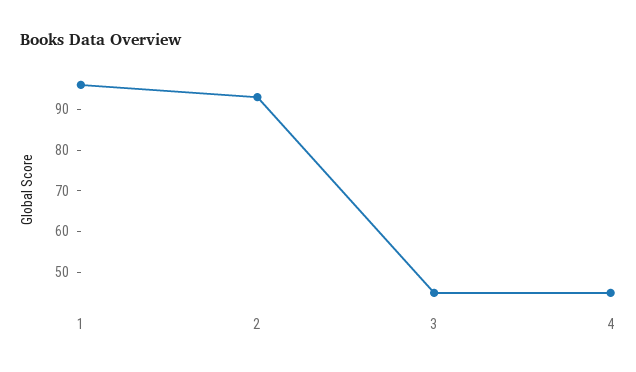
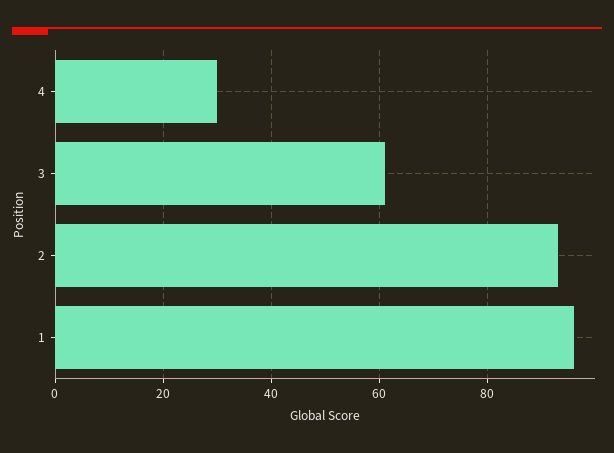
  {
    "1": 95,
    "2": 95,
-   "3": 45,
+   "3": 60,
-   "4": 45
+   "4": 30
  }

